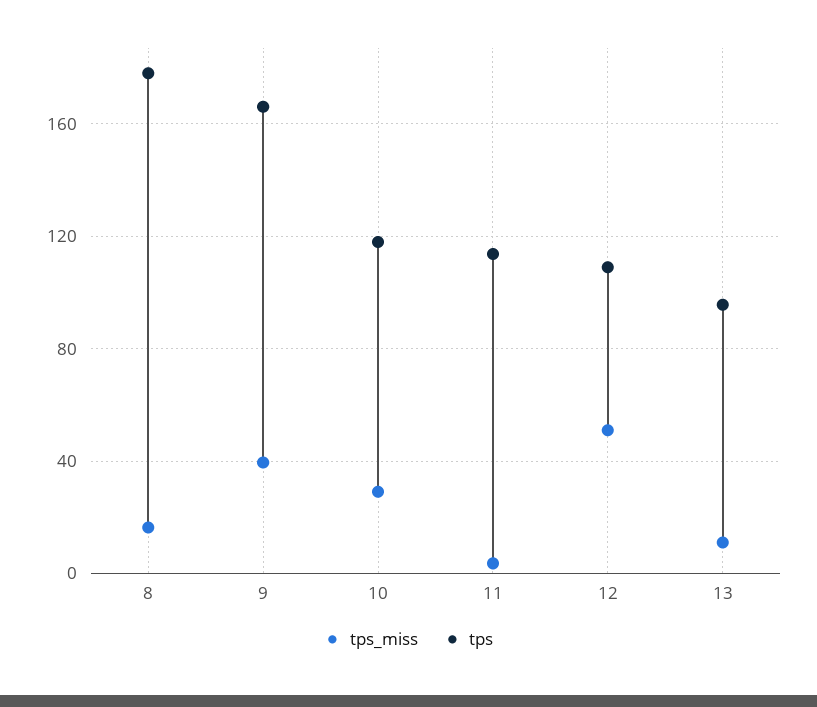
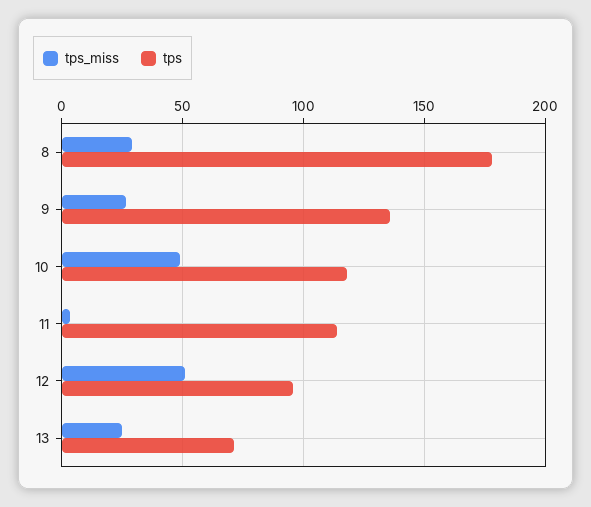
  {
    "tps_miss": {
-     "8": 15,
+     "8": 30,
-     "9": 40,
+     "9": 25,
-     "10": 30,
+     "10": 50,
      "11": 5,
      "12": 50,
-     "13": 10
+     "13": 25
    },
    "tps": {
      "8": 180,
-     "9": 165,
+     "9": 135,
      "10": 120,
      "11": 115,
-     "12": 110,
+     "12": 95,
-     "13": 95
+     "13": 70
    }
  }

